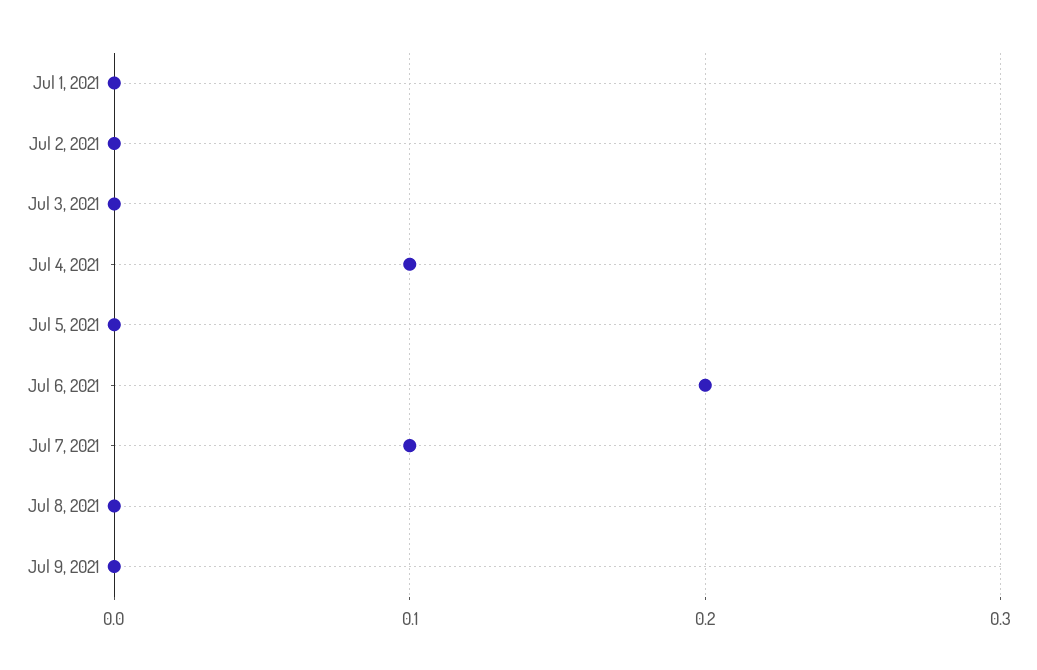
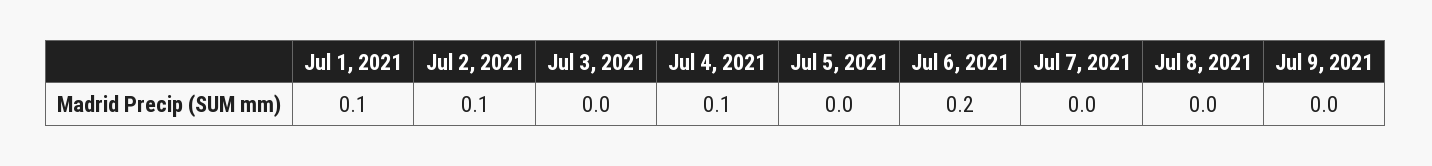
  {
-   "Jul 1, 2021": 0,
+   "Jul 1, 2021": 0.1,
-   "Jul 2, 2021": 0,
+   "Jul 2, 2021": 0.1,
    "Jul 3, 2021": 0,
    "Jul 4, 2021": 0.1,
    "Jul 5, 2021": 0,
    "Jul 6, 2021": 0.2,
-   "Jul 7, 2021": 0.1,
+   "Jul 7, 2021": 0,
    "Jul 8, 2021": 0,
    "Jul 9, 2021": 0
  }

